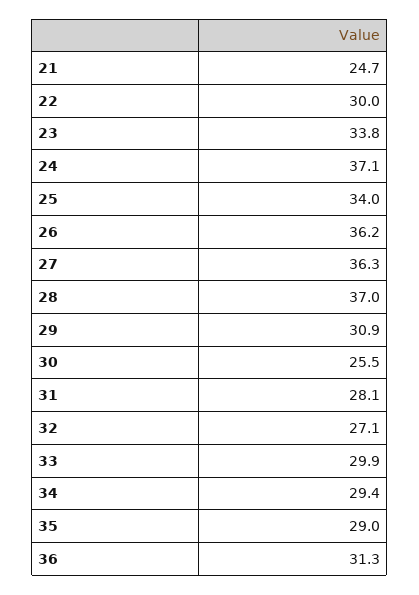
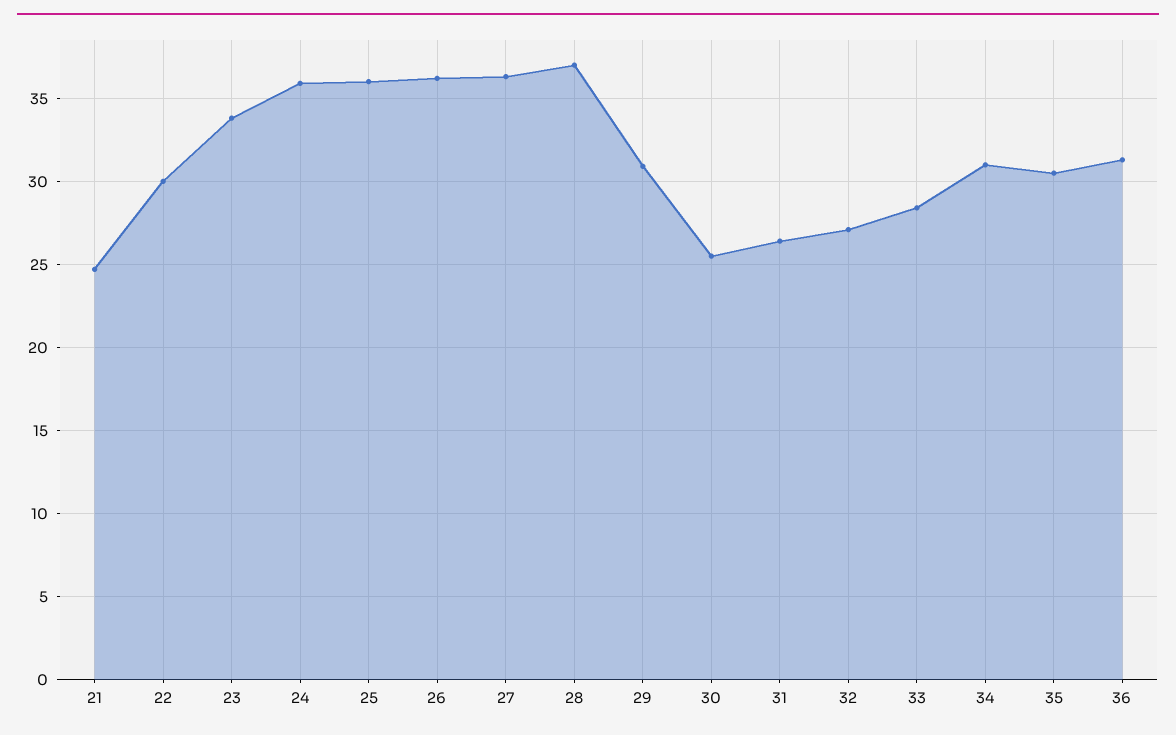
  {
    "21": 24.7,
    "22": 30,
    "23": 33.8,
-   "24": 37.1,
+   "24": 36,
-   "25": 34,
+   "25": 36,
    "26": 36.2,
    "27": 36.3,
    "28": 37,
    "29": 30.9,
    "30": 25.5,
-   "31": 28.1,
+   "31": 26.5,
    "32": 27.1,
-   "33": 29.9,
+   "33": 28.5,
-   "34": 29.4,
+   "34": 31,
-   "35": 29,
+   "35": 30.5,
    "36": 31.3
  }

